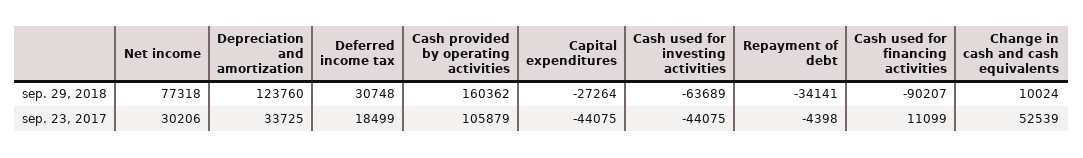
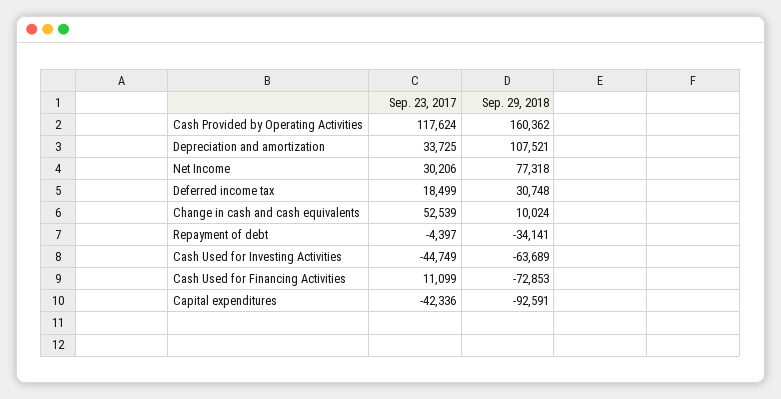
  {
    "Net income": {
      "sep. 29, 2018": 77318,
      "sep. 23, 2017": 30206
    },
    "Depreciation and amortization": {
-     "sep. 29, 2018": 123760,
+     "sep. 29, 2018": 107521,
      "sep. 23, 2017": 33725
    },
    "Deferred income tax": {
      "sep. 29, 2018": 30748,
      "sep. 23, 2017": 18499
    },
    "Cash provided by operating activities": {
      "sep. 29, 2018": 160362,
-     "sep. 23, 2017": 105879
+     "sep. 23, 2017": 117624
    },
    "Capital expenditures": {
-     "sep. 29, 2018": -27264,
+     "sep. 29, 2018": -92591,
-     "sep. 23, 2017": -44075
+     "sep. 23, 2017": -42336
    },
    "Cash used for investing activities": {
      "sep. 29, 2018": -63689,
-     "sep. 23, 2017": -44075
+     "sep. 23, 2017": -44749
    },
    "Repayment of debt": {
      "sep. 29, 2018": -34141,
-     "sep. 23, 2017": -4398
+     "sep. 23, 2017": -4397
    },
    "Cash used for financing activities": {
-     "sep. 29, 2018": -90207,
+     "sep. 29, 2018": -72853,
      "sep. 23, 2017": 11099
    },
    "Change in cash and cash equivalents": {
      "sep. 29, 2018": 10024,
      "sep. 23, 2017": 52539
    }
  }

